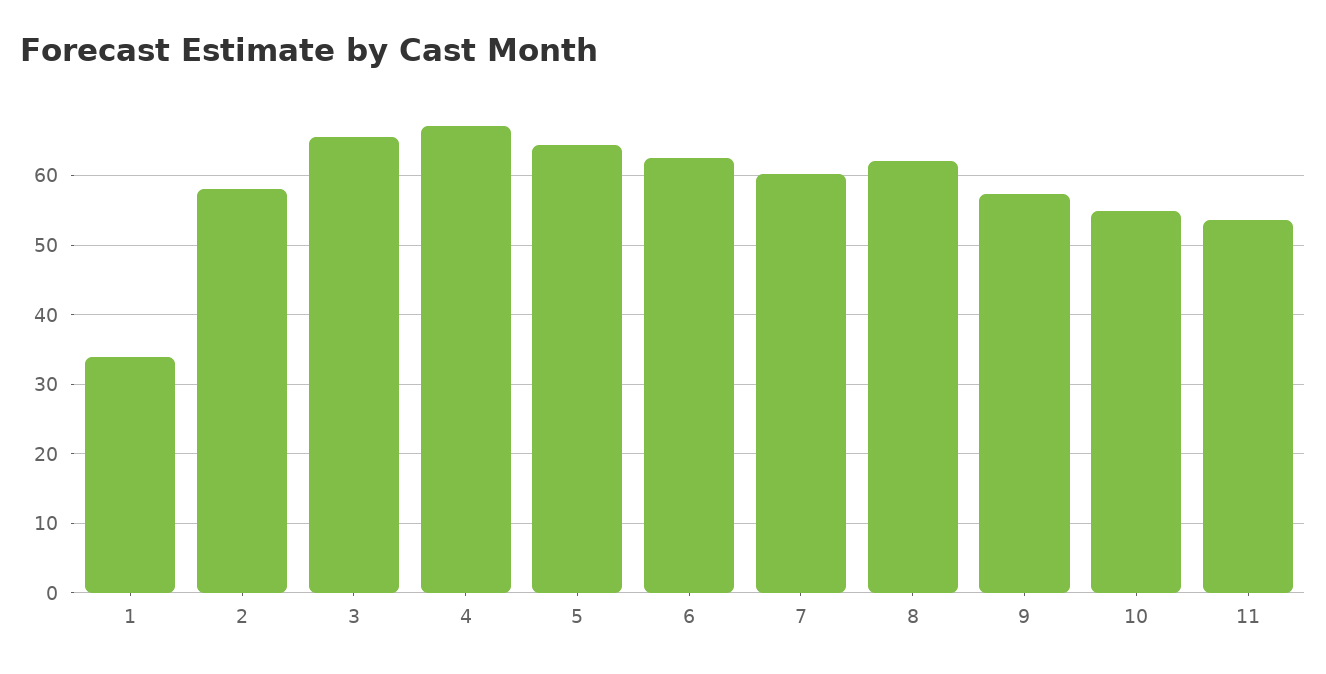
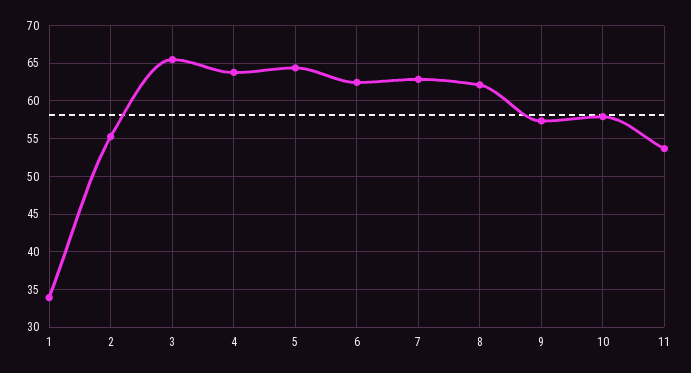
  {
    "1": 34,
-   "2": 58,
+   "2": 55,
    "3": 65,
-   "4": 67,
+   "4": 64,
    "5": 64,
    "6": 62,
-   "7": 60,
+   "7": 63,
    "8": 62,
    "9": 57,
-   "10": 55,
+   "10": 58,
    "11": 54
  }

